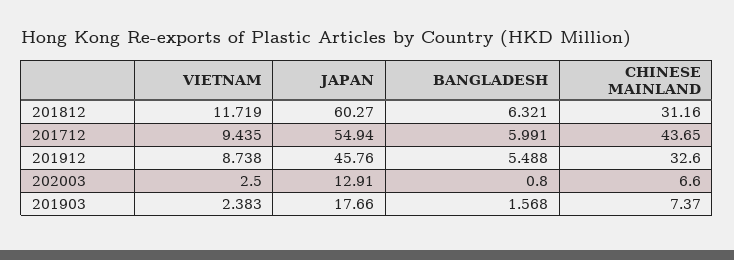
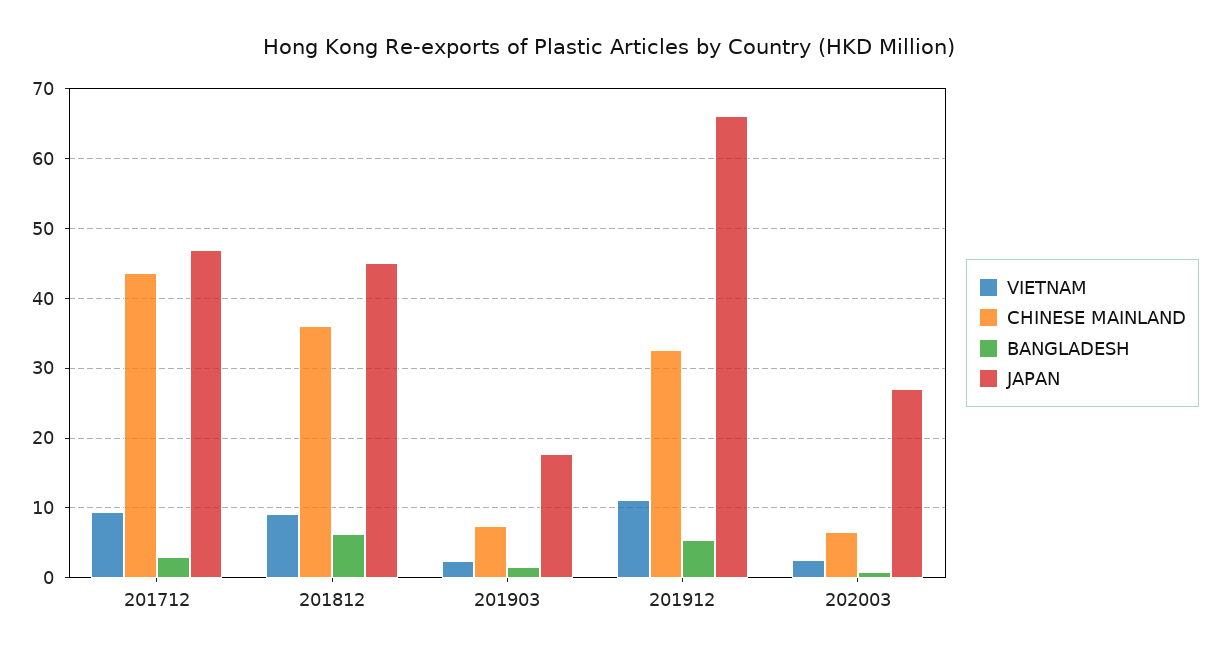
  {
    "VIETNAM": {
-     "201812": 11.719,
+     "201812": 9,
      "201712": 9.435,
-     "201912": 8.738,
+     "201912": 11,
      "202003": 2.5,
      "201903": 2.383
    },
    "JAPAN": {
-     "201812": 60.27,
+     "201812": 45,
-     "201712": 54.94,
+     "201712": 47,
-     "201912": 45.76,
+     "201912": 66,
-     "202003": 12.91,
+     "202003": 27,
      "201903": 17.66
    },
    "BANGLADESH": {
      "201812": 6.321,
-     "201712": 5.991,
+     "201712": 3,
      "201912": 5.488,
      "202003": 0.8,
      "201903": 1.568
    },
    "CHINESE MAINLAND": {
-     "201812": 31.16,
+     "201812": 36,
      "201712": 43.65,
      "201912": 32.6,
      "202003": 6.6,
      "201903": 7.37
    }
  }

